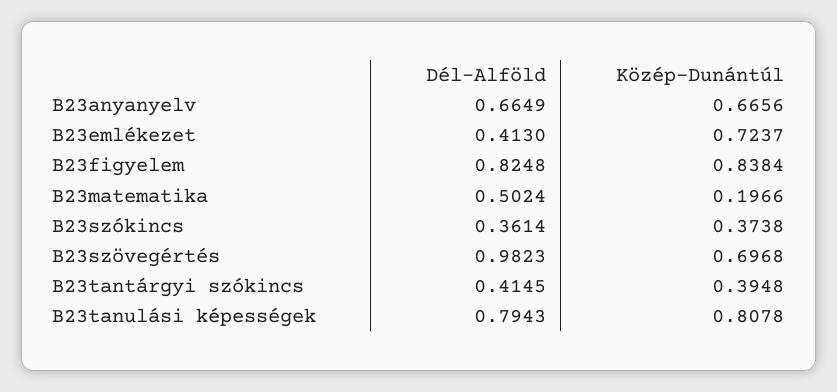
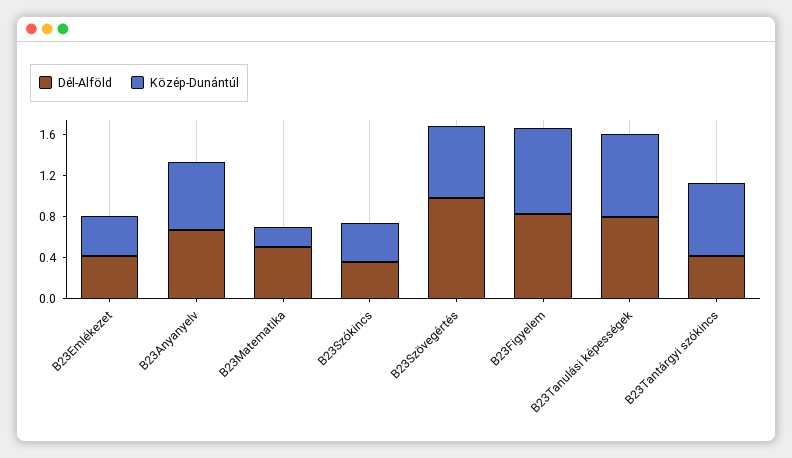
  {
    "Dél-Alföld": {
      "B23anyanyelv": 0.6649,
      "B23emlékezet": 0.413,
      "B23figyelem": 0.8248,
      "B23matematika": 0.5024,
      "B23szókincs": 0.3614,
      "B23szövegértés": 0.9823,
      "B23tantárgyi szókincs": 0.4145,
      "B23tanulási képességek": 0.7943
    },
    "Közép-Dunántúl": {
      "B23anyanyelv": 0.6656,
-     "B23emlékezet": 0.7237,
+     "B23emlékezet": 0.4,
      "B23figyelem": 0.8384,
      "B23matematika": 0.1966,
      "B23szókincs": 0.3738,
      "B23szövegértés": 0.6968,
-     "B23tantárgyi szókincs": 0.3948,
+     "B23tantárgyi szókincs": 0.7,
      "B23tanulási képességek": 0.8078
    }
  }

